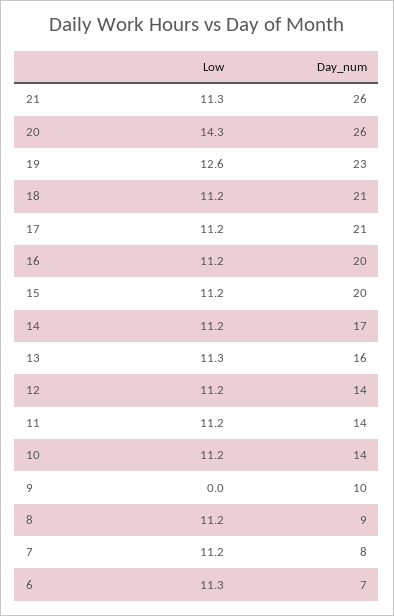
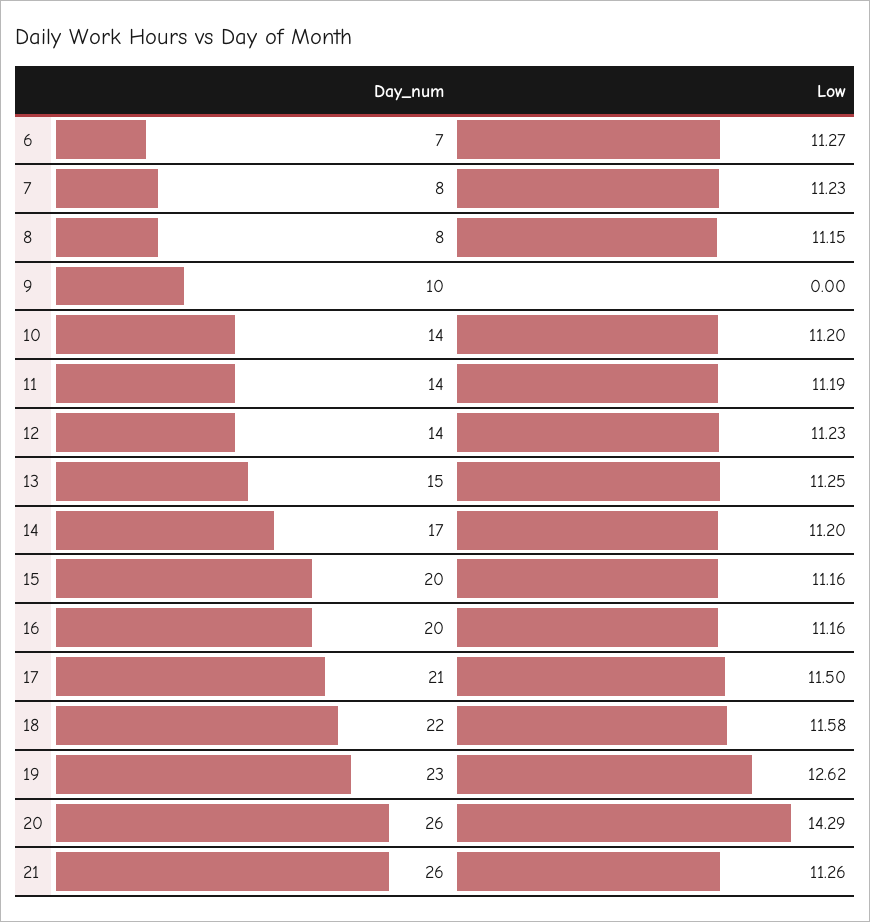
  {
    "Low": {
      "21": 11.26,
      "20": 14.29,
      "19": 12.62,
-     "18": 11.2,
+     "18": 11.58,
-     "17": 11.2,
+     "17": 11.5,
      "16": 11.16,
      "15": 11.16,
      "14": 11.2,
      "13": 11.25,
      "12": 11.23,
      "11": 11.19,
      "10": 11.2,
      "9": 0,
      "8": 11.15,
      "7": 11.23,
      "6": 11.27
    },
    "Day_num": {
      "21": 26,
      "20": 26,
      "19": 23,
-     "18": 21,
+     "18": 22,
      "17": 21,
      "16": 20,
      "15": 20,
      "14": 17,
-     "13": 16,
+     "13": 15,
      "12": 14,
      "11": 14,
      "10": 14,
      "9": 10,
-     "8": 9,
+     "8": 8,
      "7": 8,
      "6": 7
    }
  }

